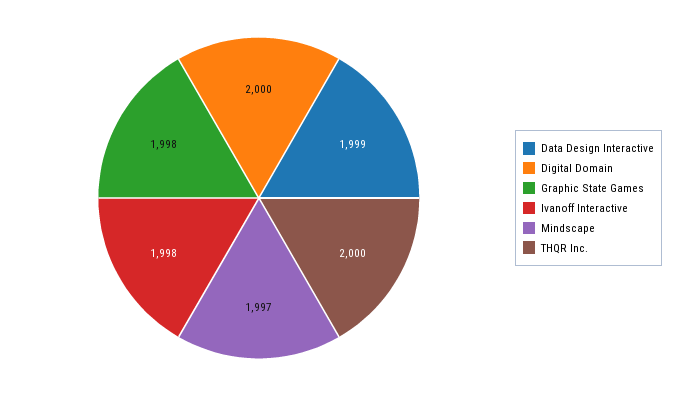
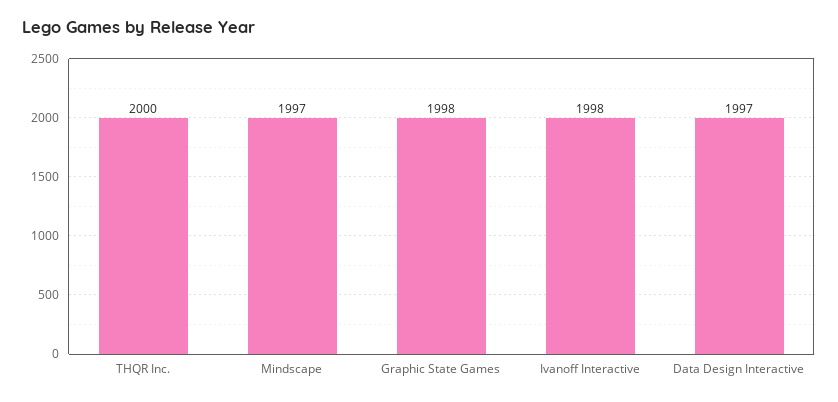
  {
-   "Data Design Interactive": 1999,
+   "Data Design Interactive": 1997,
-   "Digital Domain": 2000,
    "Graphic State Games": 1998,
    "Ivanoff Interactive": 1998,
    "Mindscape": 1997,
    "THQR Inc.": 2000
  }

